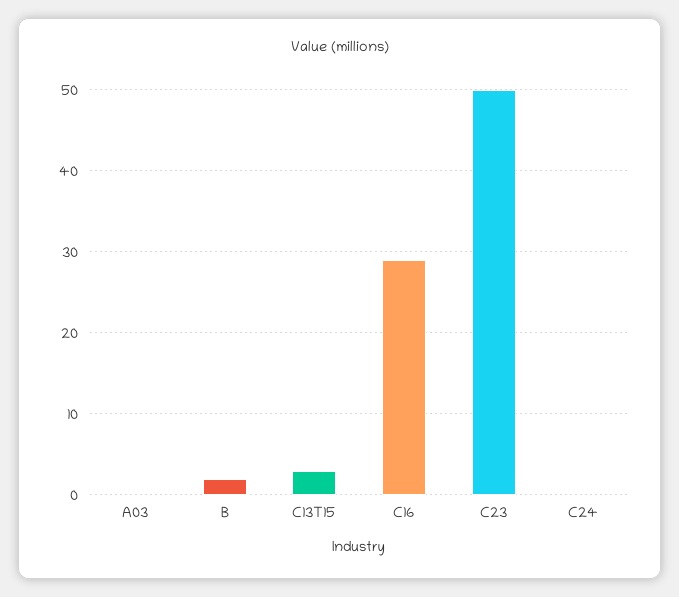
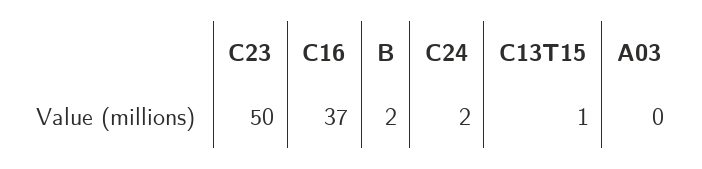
  {
    "A03": 0,
    "B": 2,
-   "C13T15": 3,
+   "C13T15": 1,
-   "C16": 29,
+   "C16": 37,
    "C23": 50,
-   "C24": 0
+   "C24": 2
  }

